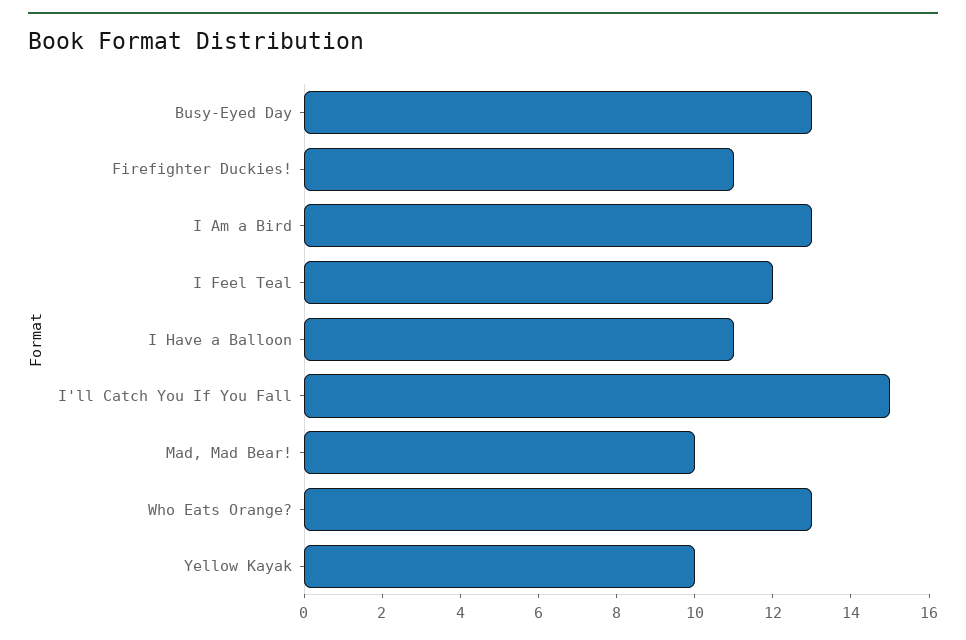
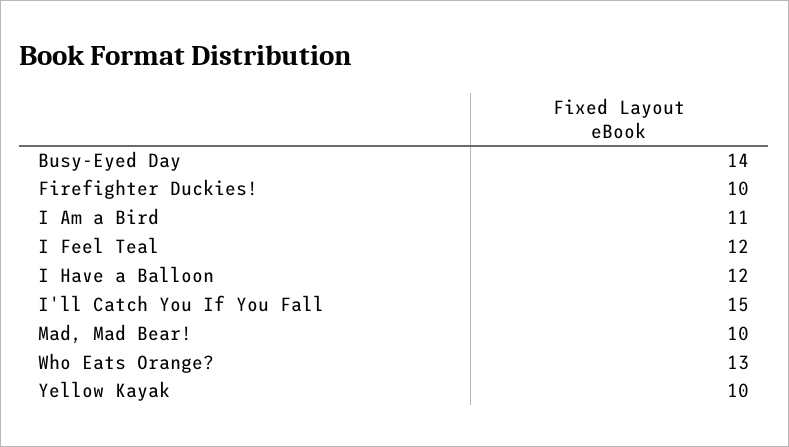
  {
-   "Busy-Eyed Day": 13,
+   "Busy-Eyed Day": 14,
-   "Firefighter Duckies!": 11,
+   "Firefighter Duckies!": 10,
-   "I Am a Bird": 13,
+   "I Am a Bird": 11,
    "I Feel Teal": 12,
-   "I Have a Balloon": 11,
+   "I Have a Balloon": 12,
    "I'll Catch You If You Fall": 15,
    "Mad, Mad Bear!": 10,
    "Who Eats Orange?": 13,
    "Yellow Kayak": 10
  }

